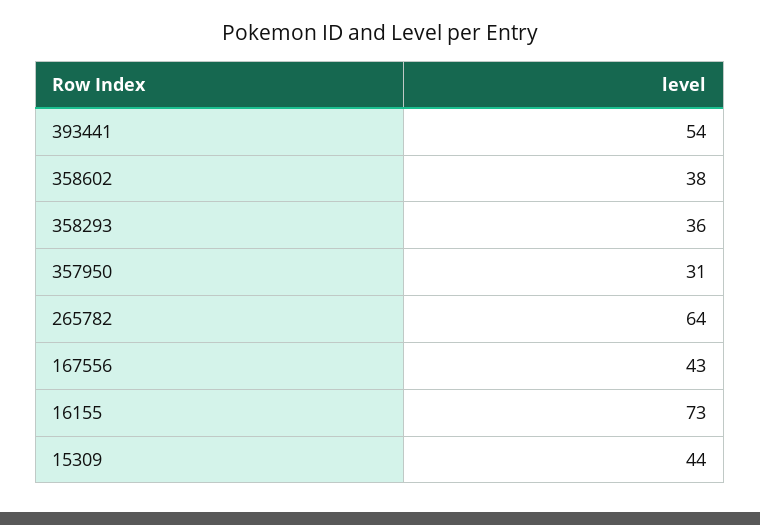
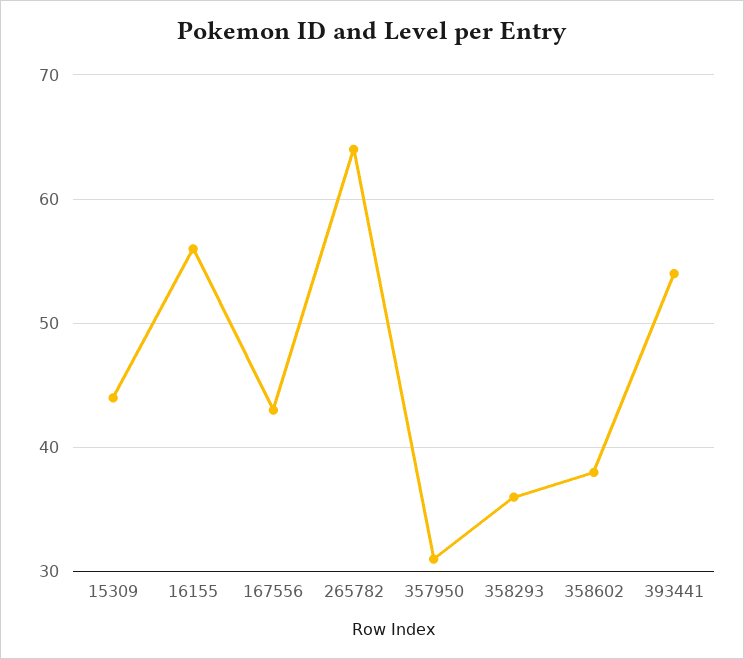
  {
    "393441": 54,
    "358602": 38,
    "358293": 36,
    "357950": 31,
    "265782": 64,
    "167556": 43,
-   "16155": 73,
+   "16155": 56,
    "15309": 44
  }

